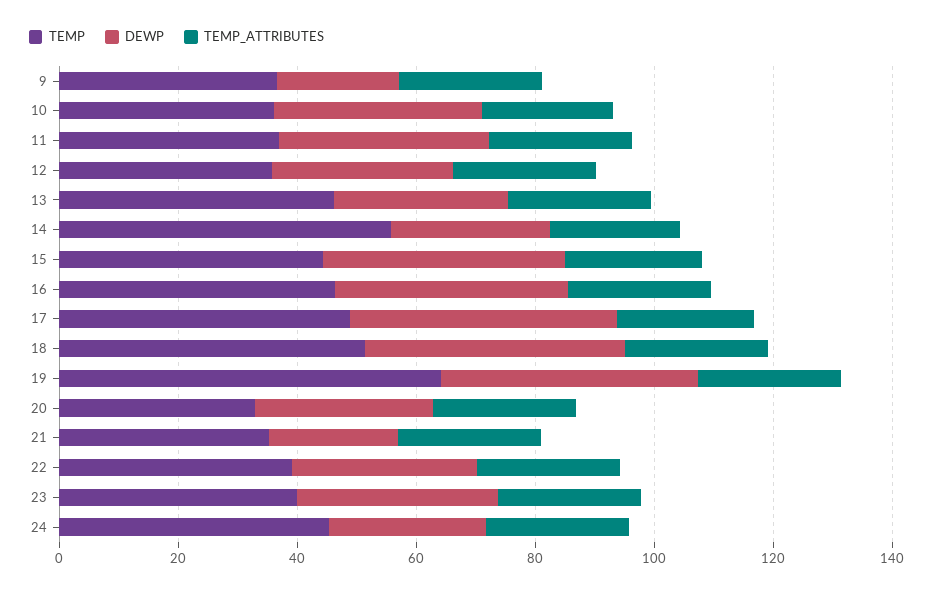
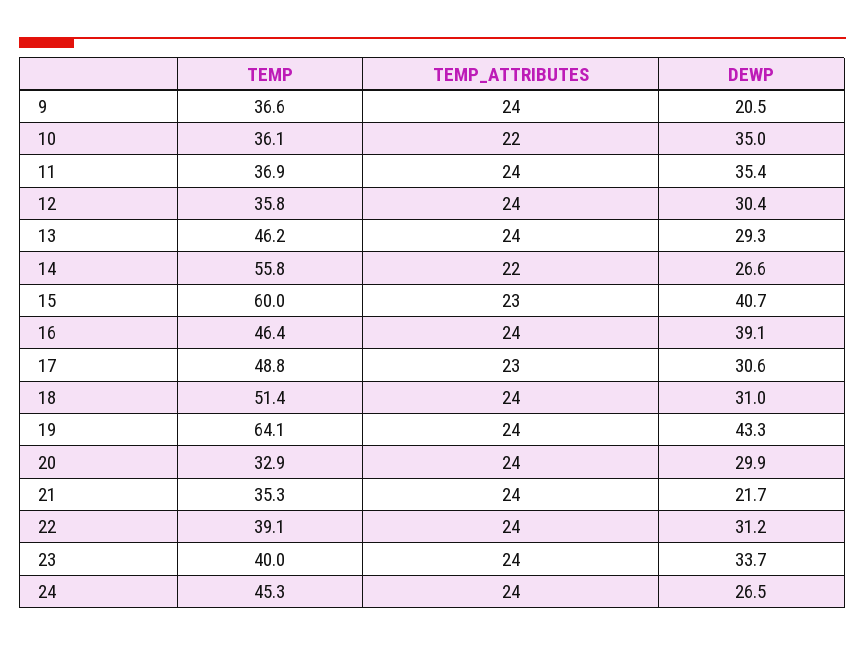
  {
    "TEMP": {
      "9": 36.6,
      "10": 36.1,
      "11": 36.9,
      "12": 35.8,
      "13": 46.2,
      "14": 55.8,
-     "15": 45,
+     "15": 60,
      "16": 46.4,
      "17": 48.8,
      "18": 51.4,
      "19": 64.1,
      "20": 32.9,
      "21": 35.3,
      "22": 39.1,
      "23": 40,
      "24": 45.3
    },
    "DEWP": {
      "9": 20.5,
      "10": 35,
      "11": 35.4,
      "12": 30.4,
      "13": 29.3,
      "14": 26.6,
      "15": 40.7,
      "16": 39.1,
-     "17": 45,
+     "17": 30.6,
-     "18": 45,
+     "18": 31,
      "19": 43.3,
      "20": 29.9,
      "21": 21.7,
      "22": 31.2,
      "23": 33.7,
      "24": 26.5
    },
    "TEMP_ATTRIBUTES": {
      "9": 24,
      "10": 22,
      "11": 24,
      "12": 24,
      "13": 24,
      "14": 22,
      "15": 23,
      "16": 24,
      "17": 23,
      "18": 24,
      "19": 24,
      "20": 24,
      "21": 24,
      "22": 24,
      "23": 24,
      "24": 24
    }
  }

